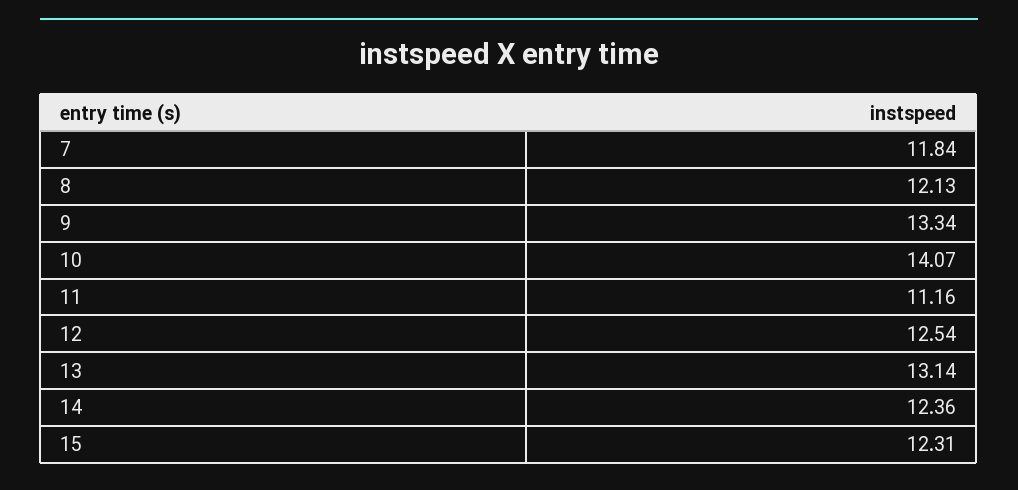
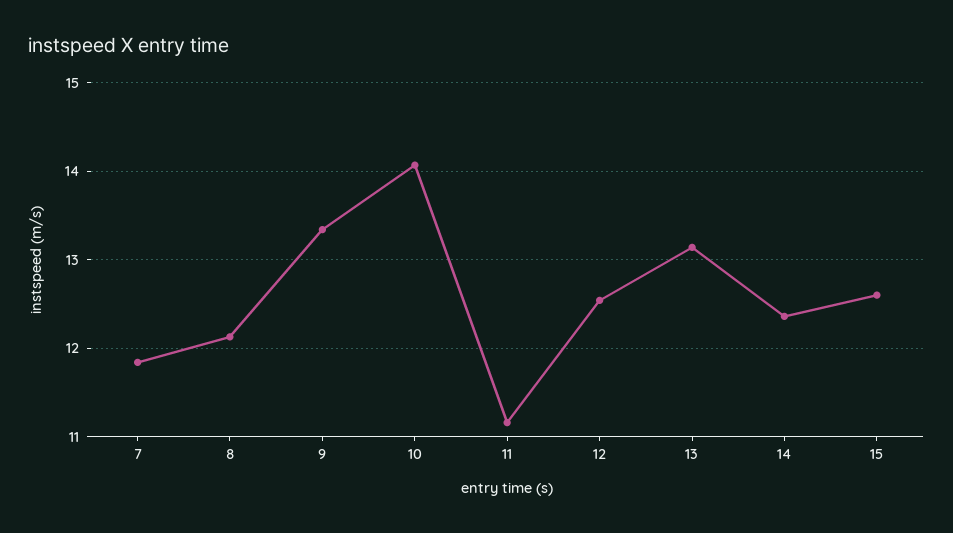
  {
    "7": 11.84,
    "8": 12.13,
    "9": 13.34,
    "10": 14.07,
    "11": 11.16,
    "12": 12.54,
    "13": 13.14,
    "14": 12.36,
-   "15": 12.31
+   "15": 12.6
  }

